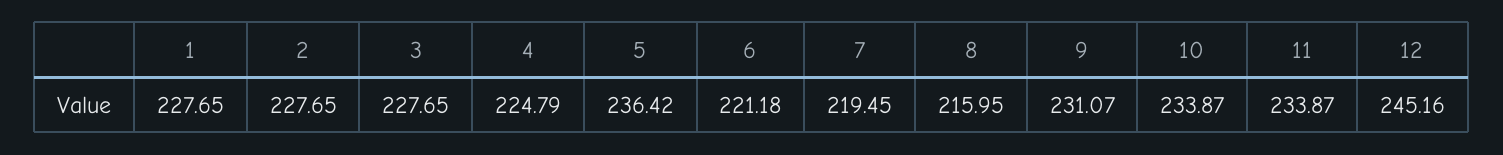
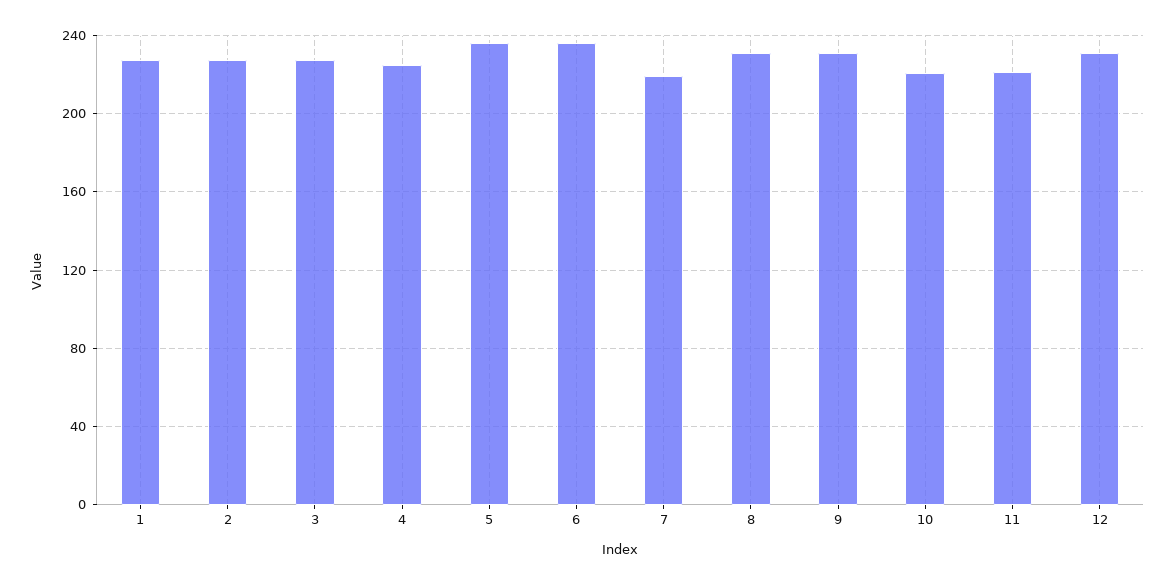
  {
    "1": 227.65,
    "2": 227.65,
    "3": 227.65,
    "4": 224.79,
    "5": 236.42,
-   "6": 221.18,
+   "6": 235,
    "7": 219.45,
-   "8": 215.95,
+   "8": 230,
    "9": 231.07,
-   "10": 233.87,
+   "10": 220,
-   "11": 233.87,
+   "11": 220,
-   "12": 245.16
+   "12": 230
  }

